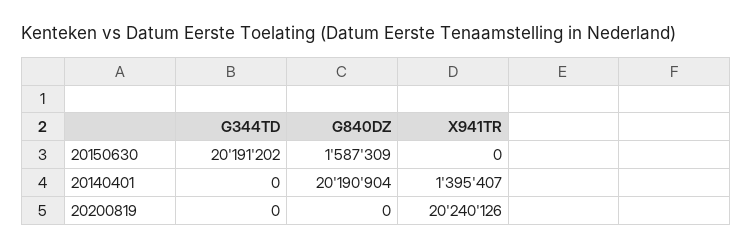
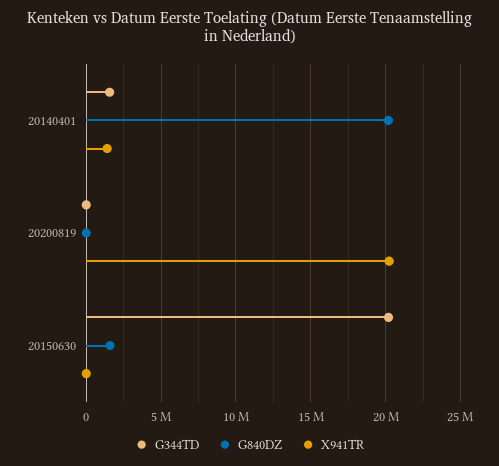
  {
    "G344TD": {
      "20150630": 20191202,
-     "20140401": 0,
+     "20140401": 1500000,
      "20200819": 0
    },
    "G840DZ": {
      "20150630": 1587309,
      "20140401": 20190904,
      "20200819": 0
    },
    "X941TR": {
      "20150630": 0,
      "20140401": 1395407,
      "20200819": 20240126
    }
  }

